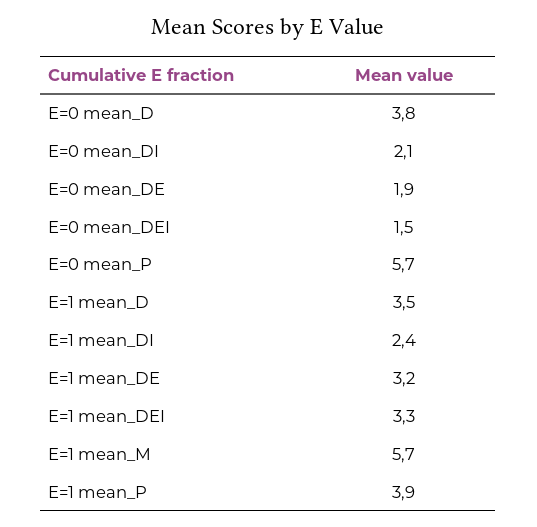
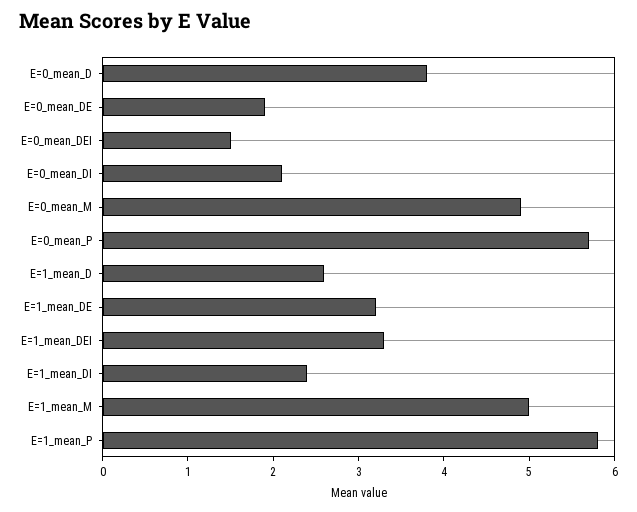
  {
    "E=0 mean_D": 3.8,
    "E=0 mean_DI": 2.1,
    "E=0 mean_DE": 1.9,
    "E=0 mean_DEI": 1.5,
    "E=0 mean_P": 5.7,
-   "E=1 mean_D": 3.5,
+   "E=1 mean_D": 2.6,
    "E=1 mean_DI": 2.4,
    "E=1 mean_DE": 3.2,
    "E=1 mean_DEI": 3.3,
-   "E=1 mean_M": 5.7,
+   "E=1 mean_M": 5,
-   "E=1 mean_P": 3.9
+   "E=1 mean_P": 5.8,
+   "E=0_mean_M": 4.9
  }

